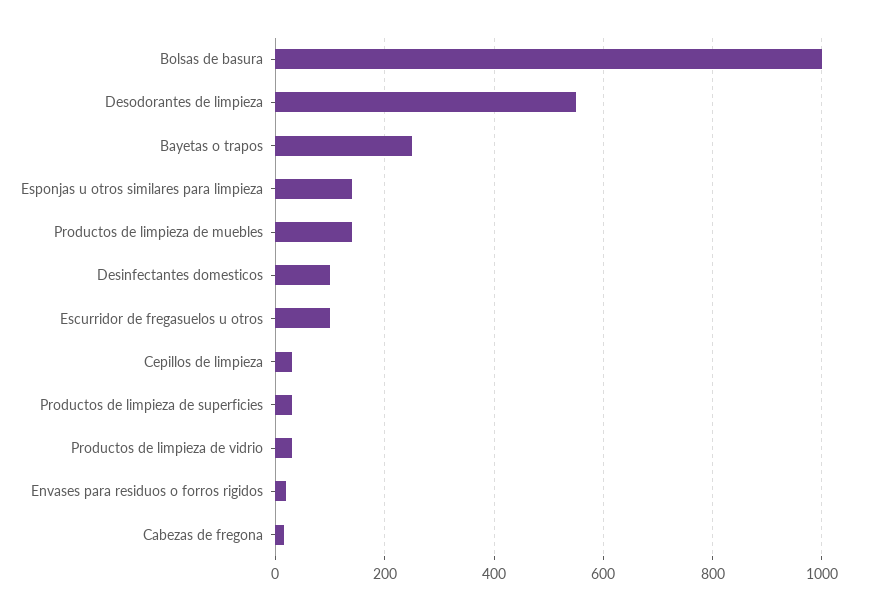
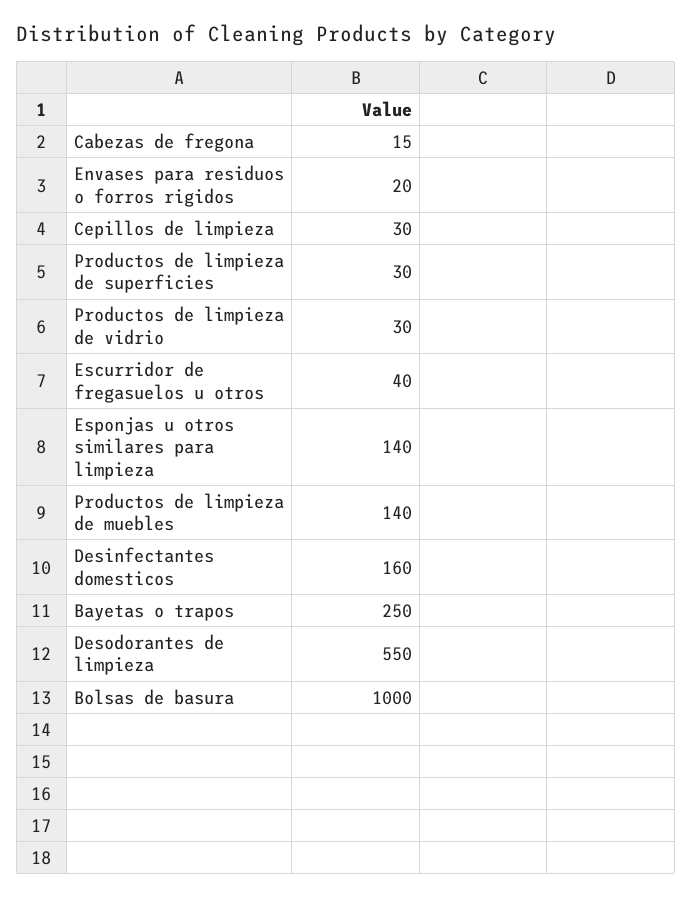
  {
    "Bolsas de basura": 1000,
    "Desodorantes de limpieza": 550,
    "Bayetas o trapos": 250,
    "Esponjas u otros similares para limpieza": 140,
    "Productos de limpieza de muebles": 140,
-   "Desinfectantes domesticos": 100,
+   "Desinfectantes domesticos": 160,
-   "Escurridor de fregasuelos u otros": 100,
+   "Escurridor de fregasuelos u otros": 40,
    "Cepillos de limpieza": 30,
    "Productos de limpieza de superficies": 30,
    "Productos de limpieza de vidrio": 30,
    "Envases para residuos o forros rigidos": 20,
    "Cabezas de fregona": 15
  }

